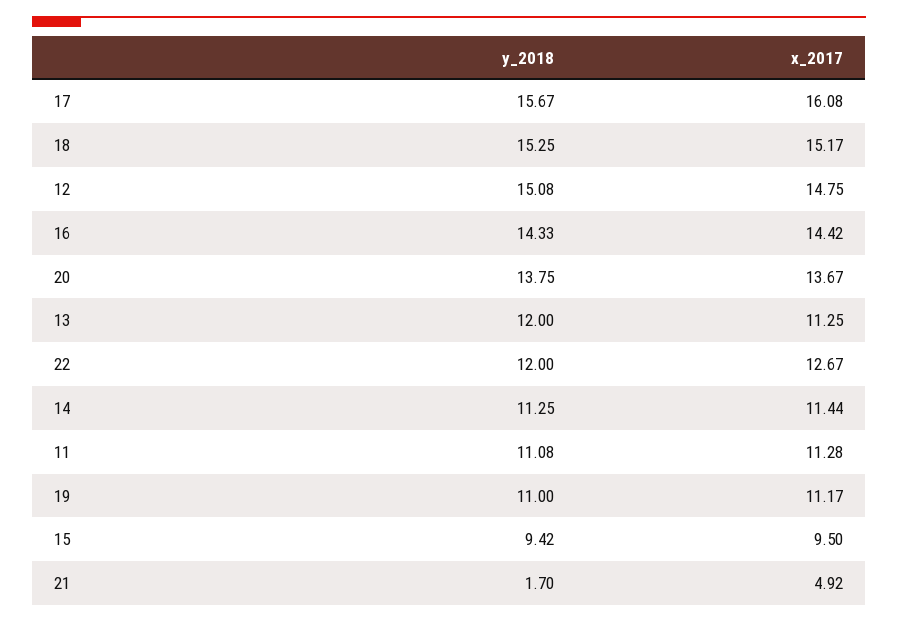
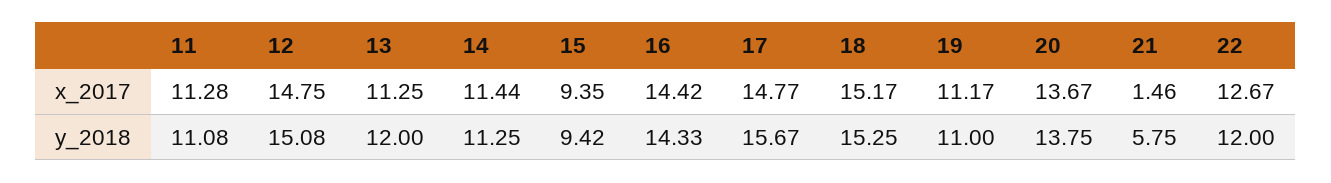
  {
    "y_2018": {
      "17": 15.67,
      "18": 15.25,
      "12": 15.08,
      "16": 14.33,
      "20": 13.75,
      "13": 12,
      "22": 12,
      "14": 11.25,
      "11": 11.08,
      "19": 11,
      "15": 9.42,
-     "21": 1.7
+     "21": 5.75
    },
    "x_2017": {
-     "17": 16.08,
+     "17": 14.77,
      "18": 15.17,
      "12": 14.75,
      "16": 14.42,
      "20": 13.67,
      "13": 11.25,
      "22": 12.67,
      "14": 11.44,
      "11": 11.28,
      "19": 11.17,
-     "15": 9.5,
+     "15": 9.35,
-     "21": 4.92
+     "21": 1.46
    }
  }

